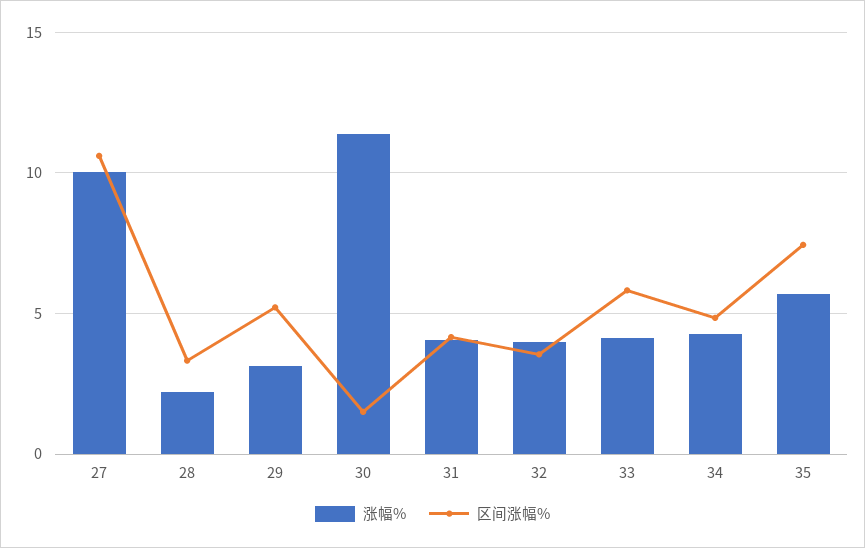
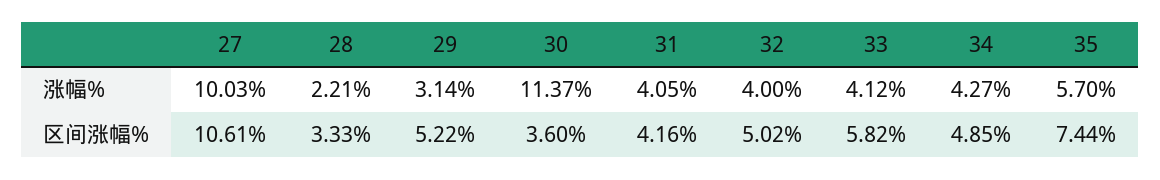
  {
    "涨幅%": {
      "27": 10.03,
      "28": 2.21,
      "29": 3.14,
      "30": 11.37,
      "31": 4.05,
      "32": 4,
      "33": 4.12,
      "34": 4.27,
      "35": 5.7
    },
    "区间涨幅%": {
      "27": 10.61,
      "28": 3.33,
      "29": 5.22,
-     "30": 1.5,
+     "30": 3.6,
      "31": 4.16,
-     "32": 3.5,
+     "32": 5.02,
      "33": 5.82,
      "34": 4.85,
      "35": 7.44
    }
  }

